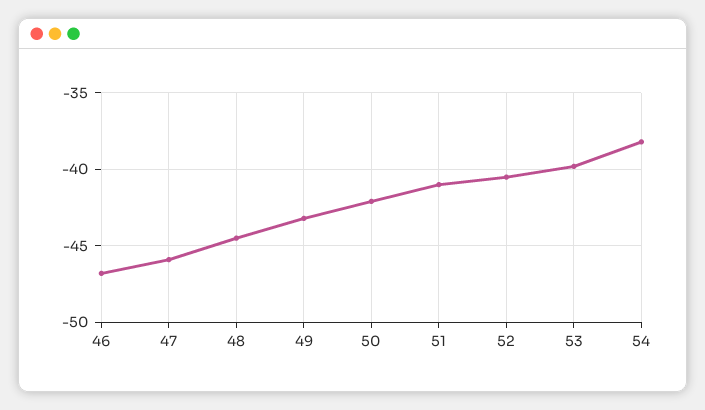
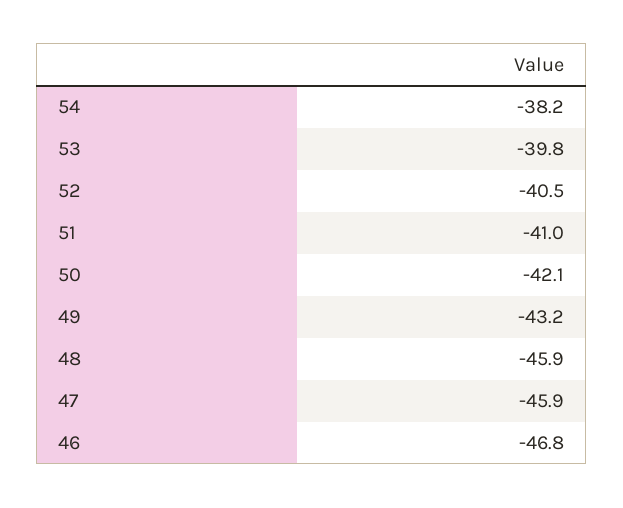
  {
    "46": -46.8,
    "47": -45.9,
-   "48": -44.5,
+   "48": -45.9,
    "49": -43.2,
    "50": -42.1,
    "51": -41,
    "52": -40.5,
    "53": -39.8,
    "54": -38.2
  }

